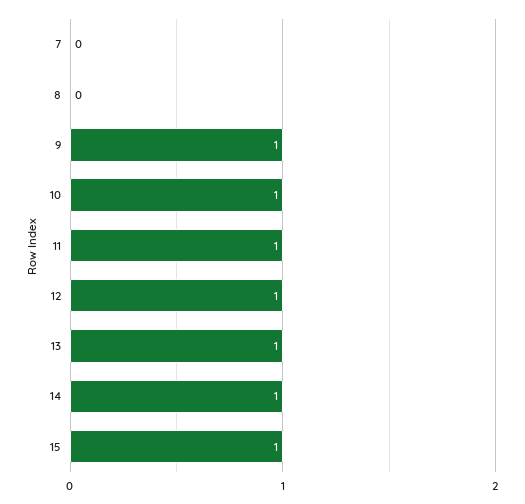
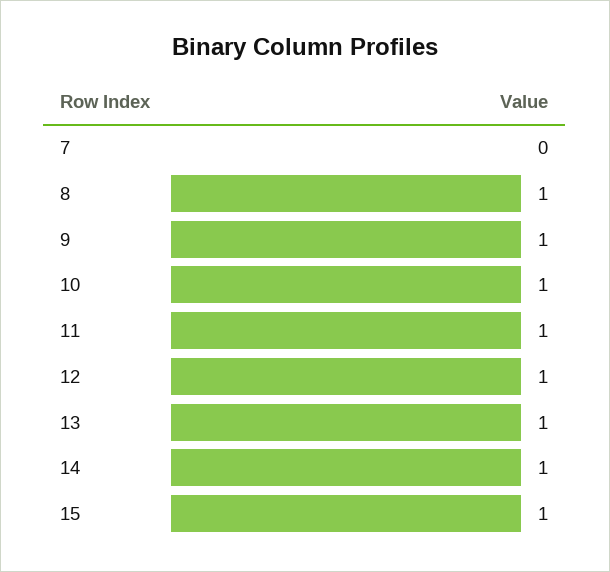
  {
    "7": 0,
-   "8": 0,
+   "8": 1,
    "9": 1,
    "10": 1,
    "11": 1,
    "12": 1,
    "13": 1,
    "14": 1,
    "15": 1
  }

